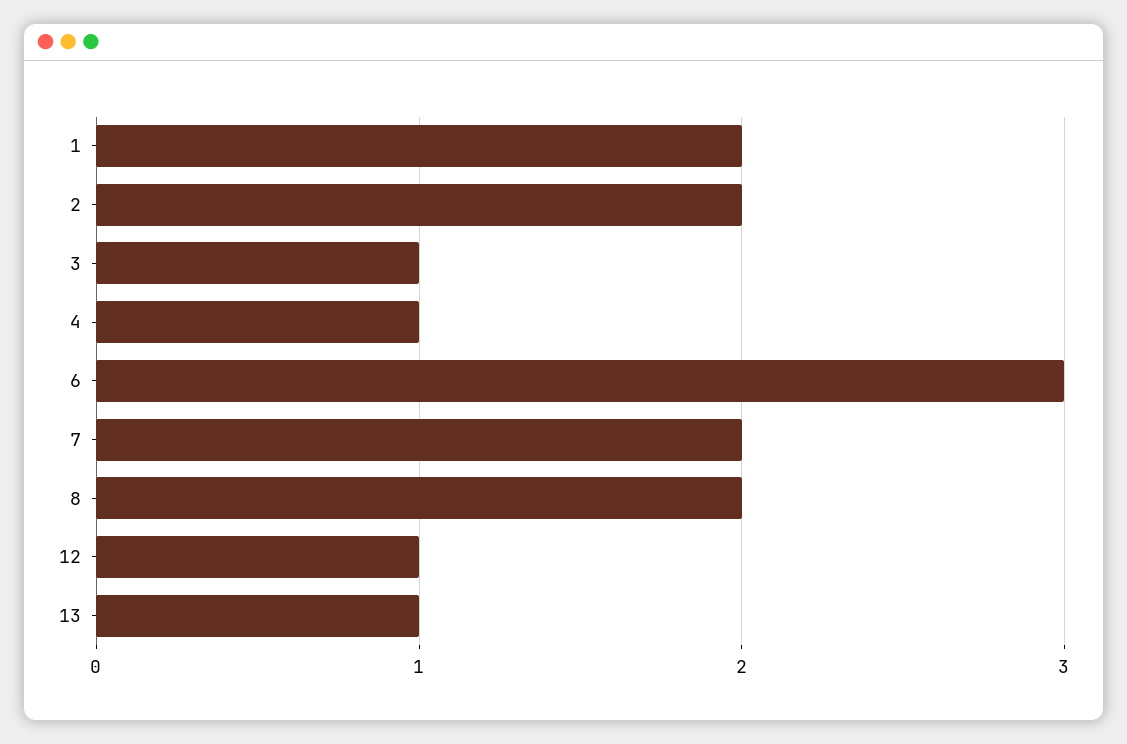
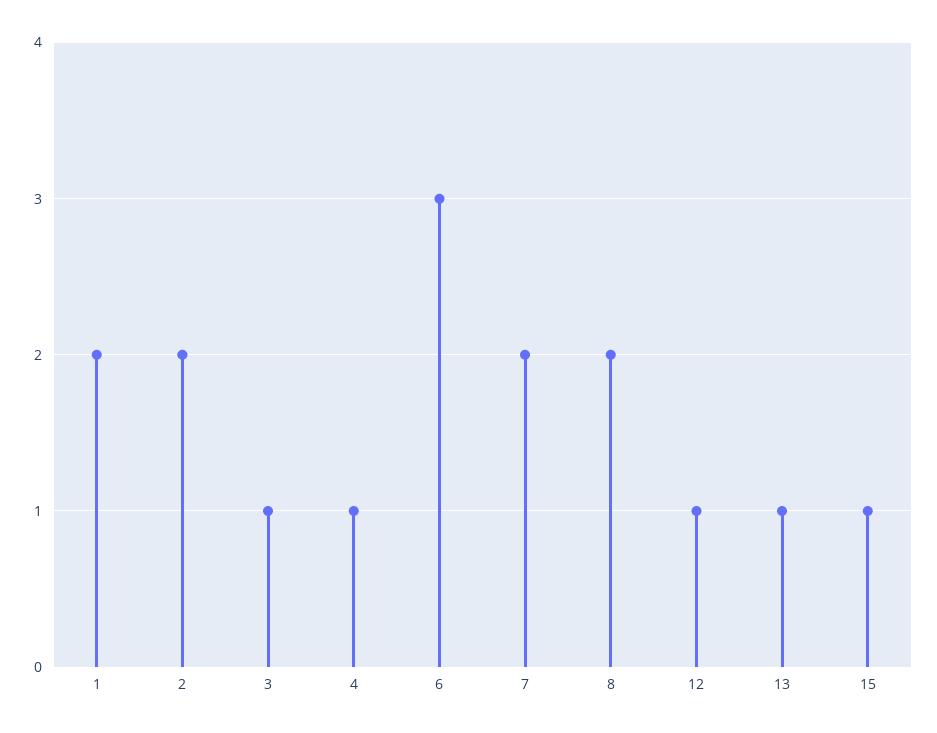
  {
    "1": 2,
    "2": 2,
    "3": 1,
    "4": 1,
    "6": 3,
    "7": 2,
    "8": 2,
    "12": 1,
-   "13": 1
+   "13": 1,
+   "15": 1
  }

